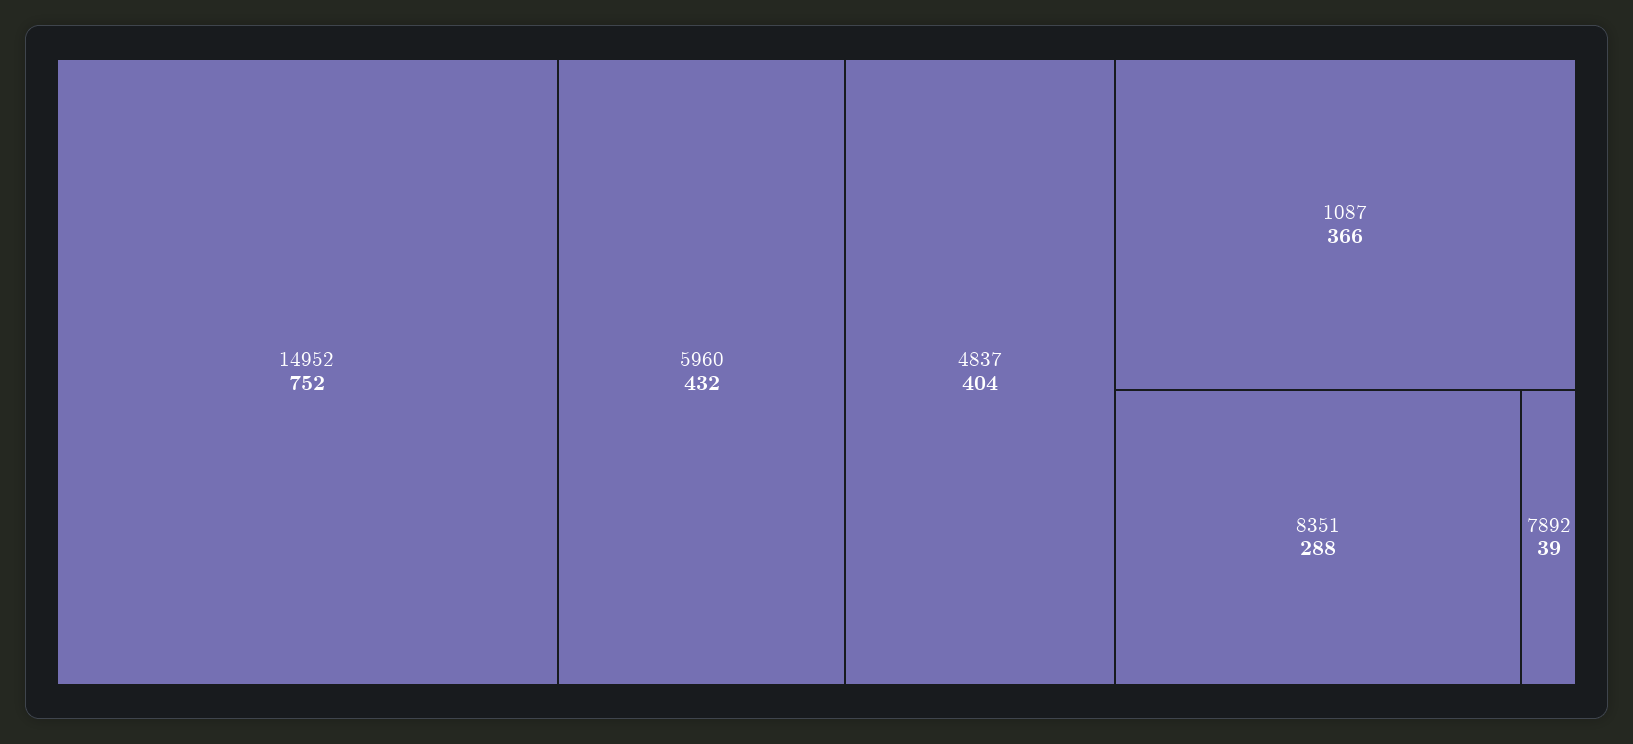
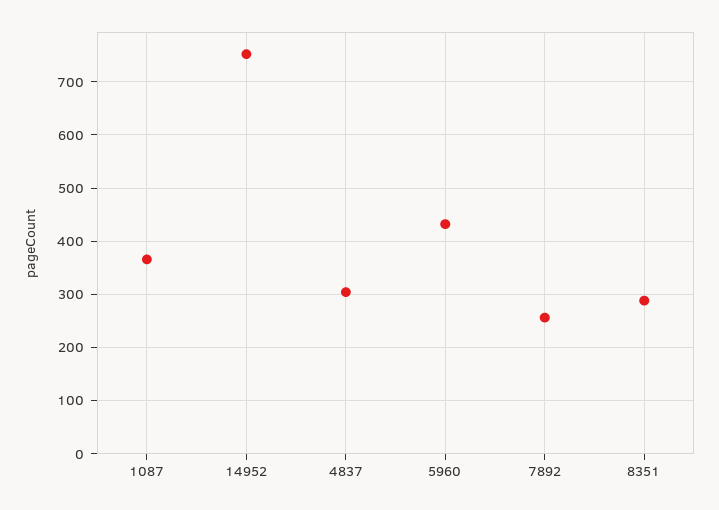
  {
    "14952": 752,
    "5960": 432,
-   "4837": 404,
+   "4837": 300,
    "1087": 366,
    "8351": 288,
-   "7892": 39
+   "7892": 260
  }

